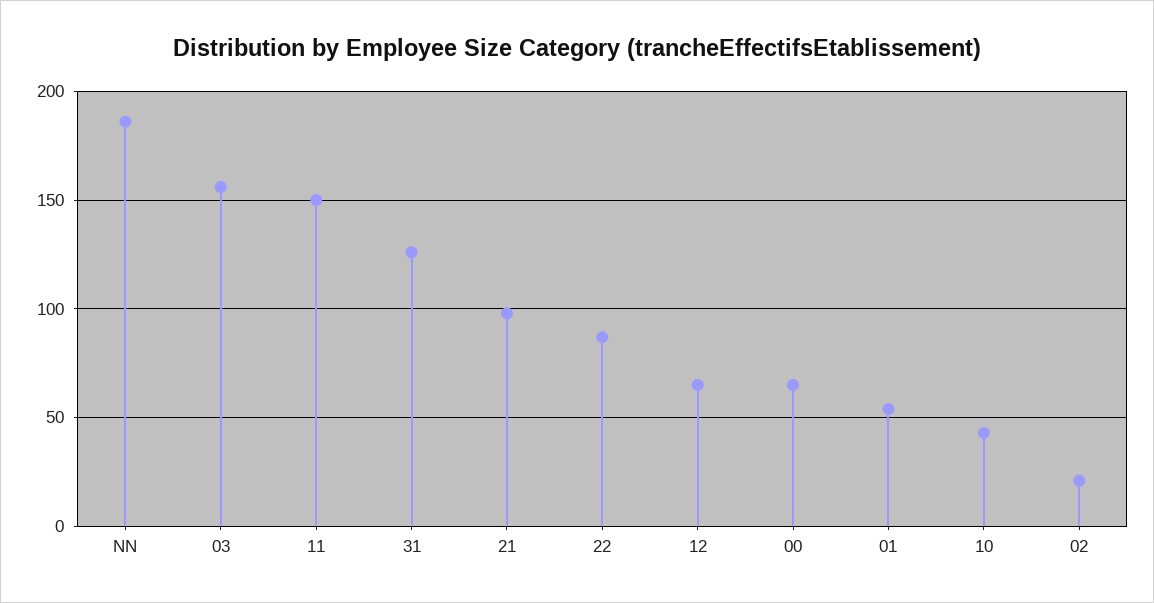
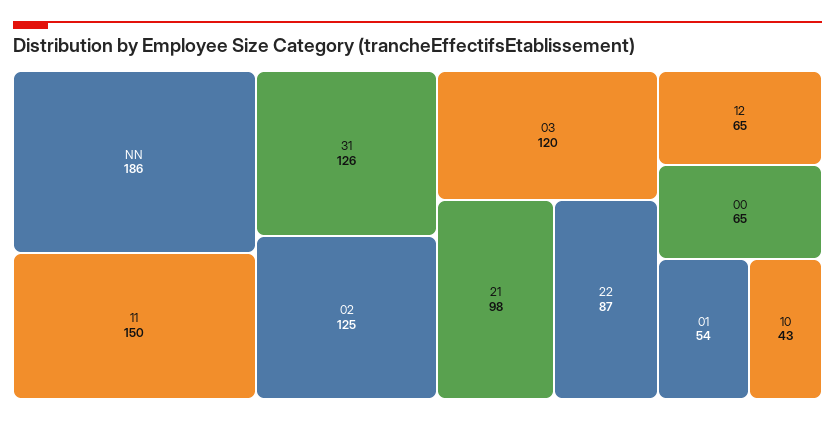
  {
    "NN": 186,
-   "03": 155,
+   "03": 120,
    "11": 150,
    "31": 126,
    "21": 98,
    "22": 87,
    "12": 65,
    "00": 65,
    "01": 54,
    "10": 43,
-   "02": 20
+   "02": 125
  }

